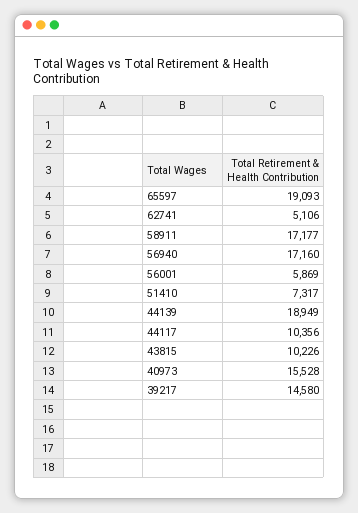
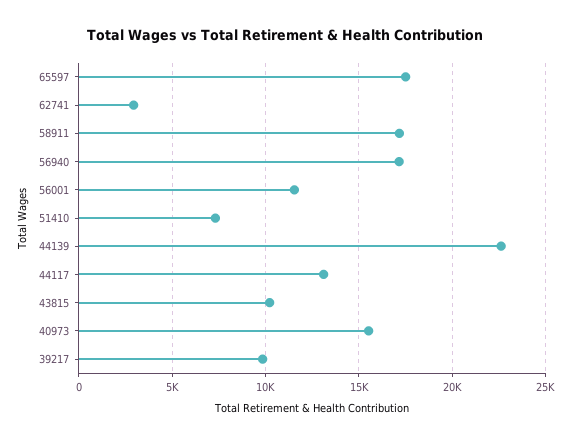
  {
-   "65597": 19093,
+   "65597": 17500,
-   "62741": 5106,
+   "62741": 3000,
    "58911": 17177,
    "56940": 17160,
-   "56001": 5869,
+   "56001": 11500,
    "51410": 7317,
-   "44139": 18949,
+   "44139": 22500,
-   "44117": 10356,
+   "44117": 13000,
    "43815": 10226,
    "40973": 15528,
-   "39217": 14580
+   "39217": 10000
  }

